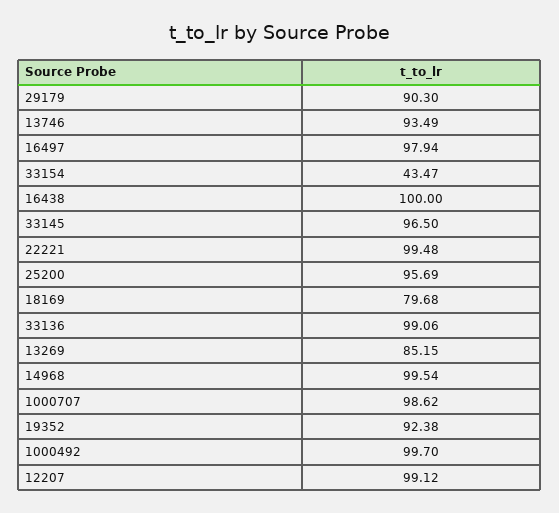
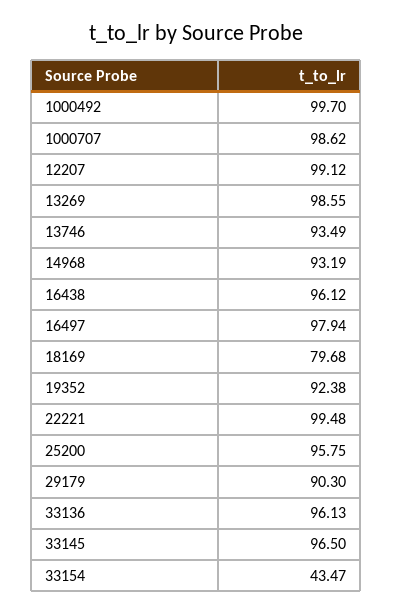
  {
    "29179": 90.3,
    "13746": 93.49,
    "16497": 97.94,
    "33154": 43.47,
-   "16438": 100,
+   "16438": 96.12,
    "33145": 96.5,
    "22221": 99.48,
-   "25200": 95.69,
+   "25200": 95.75,
    "18169": 79.68,
-   "33136": 99.06,
+   "33136": 96.13,
-   "13269": 85.15,
+   "13269": 98.55,
-   "14968": 99.54,
+   "14968": 93.19,
    "1000707": 98.62,
    "19352": 92.38,
    "1000492": 99.7,
    "12207": 99.12
  }

